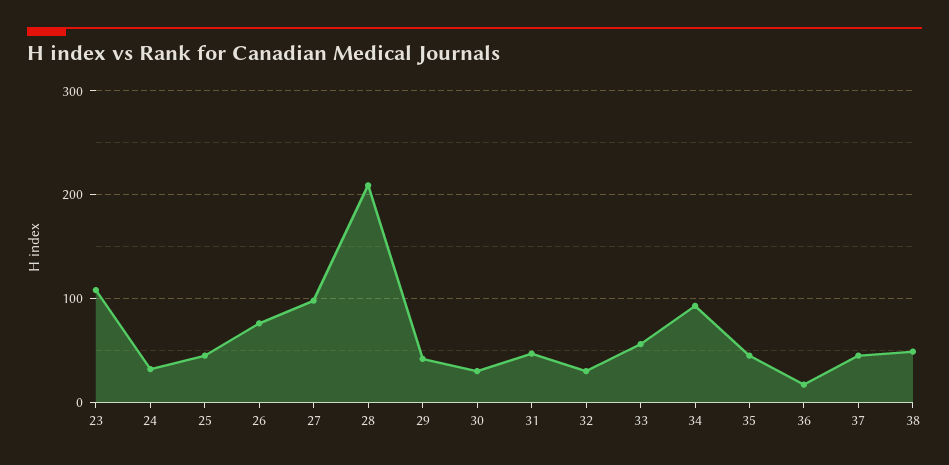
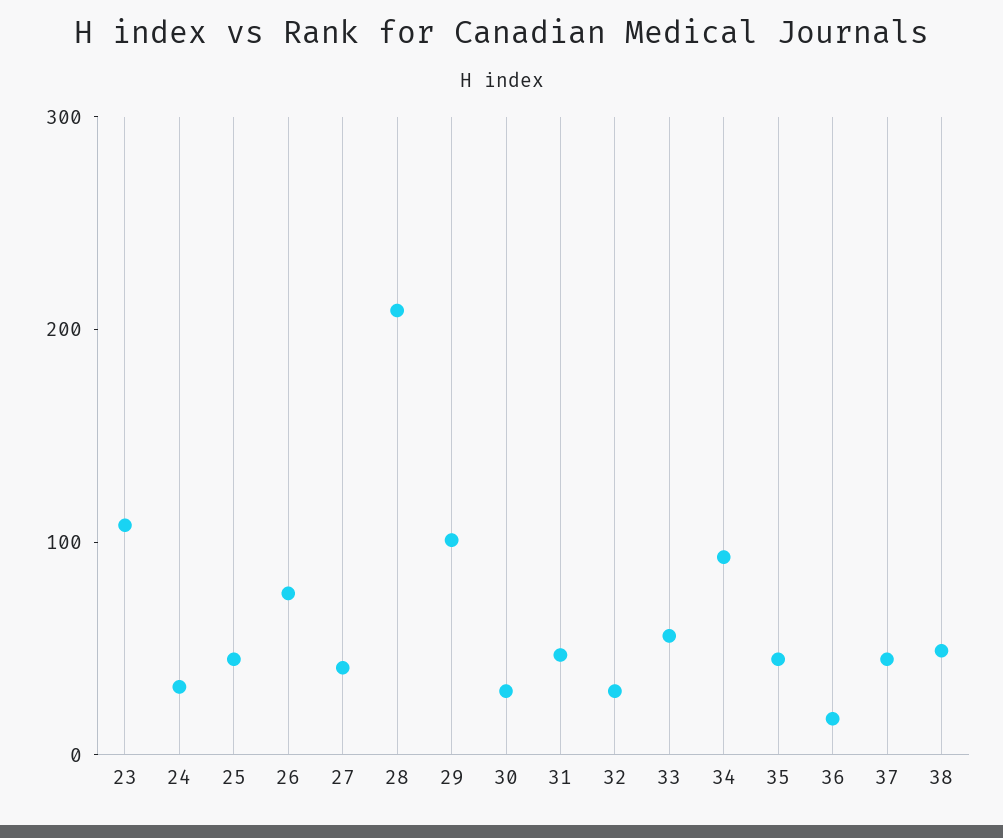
  {
    "23": 110,
    "24": 30,
    "25": 50,
    "26": 80,
-   "27": 100,
+   "27": 40,
    "28": 210,
-   "29": 40,
+   "29": 100,
    "30": 30,
    "31": 50,
    "32": 30,
    "33": 60,
    "34": 90,
    "35": 50,
    "36": 20,
    "37": 50,
    "38": 50
  }

